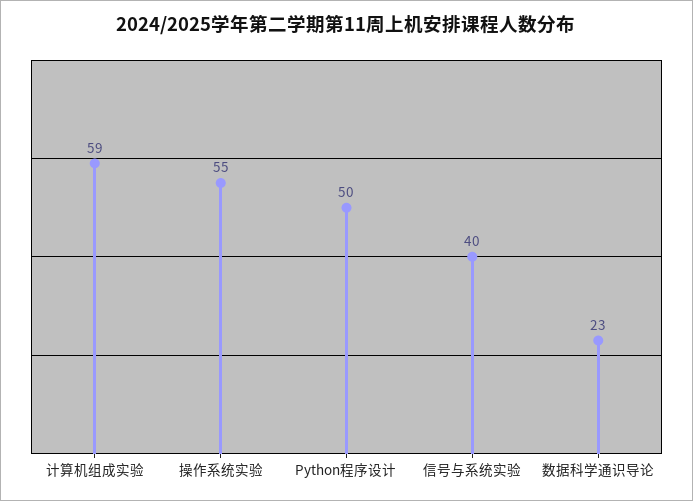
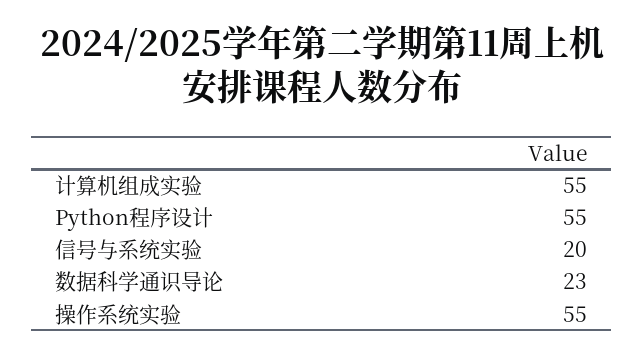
  {
-   "计算机组成实验": 59,
+   "计算机组成实验": 55,
    "操作系统实验": 55,
-   "Python程序设计": 50,
+   "Python程序设计": 55,
-   "信号与系统实验": 40,
+   "信号与系统实验": 20,
    "数据科学通识导论": 23
  }

